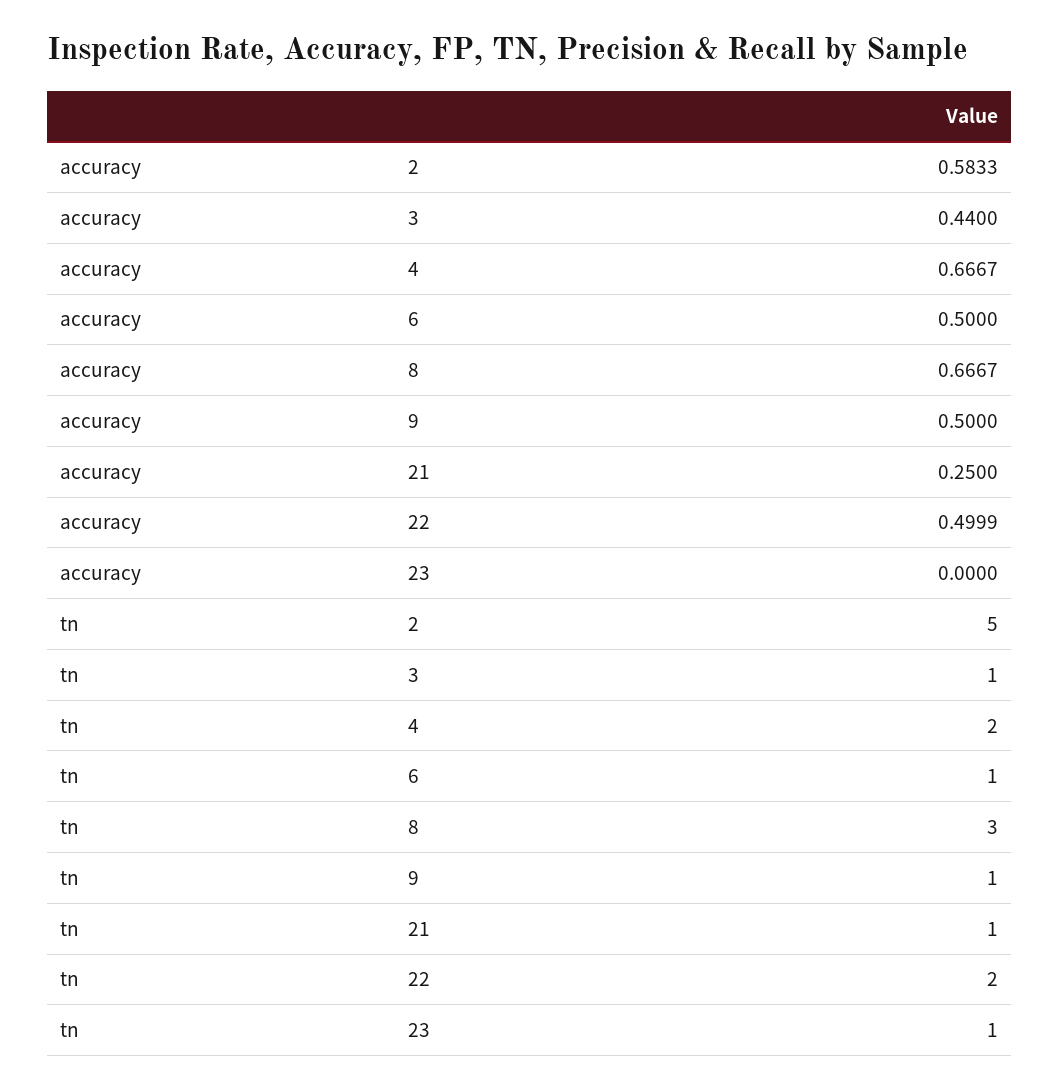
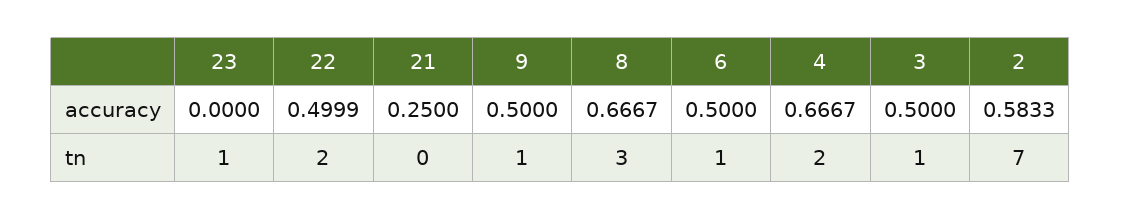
  {
    "accuracy": {
      "2": 0.5833,
-     "3": 0.44,
+     "3": 0.5,
      "4": 0.6667,
      "6": 0.5,
      "8": 0.6667,
      "9": 0.5,
      "21": 0.25,
      "22": 0.4999,
      "23": 0
    },
    "tn": {
-     "2": 5,
+     "2": 7,
      "3": 1,
      "4": 2,
      "6": 1,
      "8": 3,
      "9": 1,
-     "21": 1,
+     "21": 0,
      "22": 2,
      "23": 1
    }
  }

